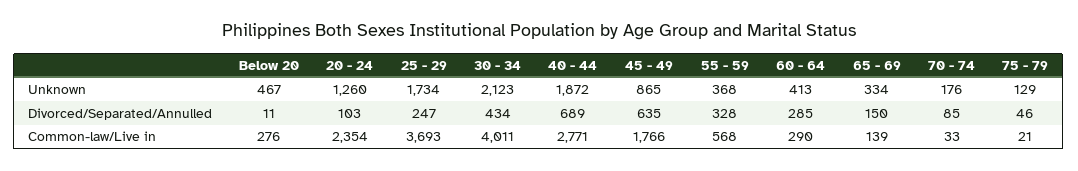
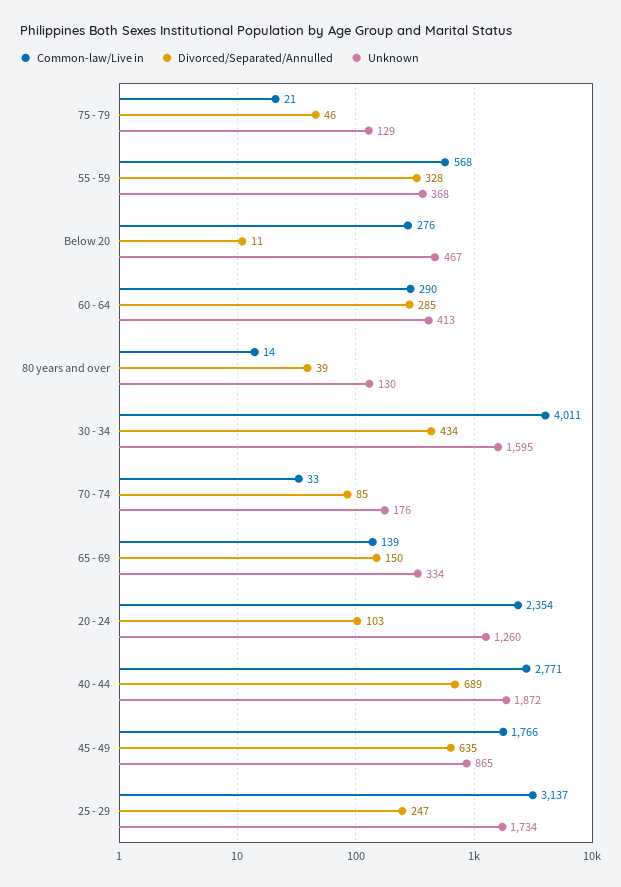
  {
    "Unknown": {
      "Below 20": 467,
      "20 - 24": 1260,
      "25 - 29": 1734,
-     "30 - 34": 2123,
+     "30 - 34": 1595,
      "40 - 44": 1872,
      "45 - 49": 865,
      "55 - 59": 368,
      "60 - 64": 413,
      "65 - 69": 334,
      "70 - 74": 176,
-     "75 - 79": 129
+     "75 - 79": 129,
+     "80 years and over": 130
    },
    "Divorced/Separated/Annulled": {
      "Below 20": 11,
      "20 - 24": 103,
      "25 - 29": 247,
      "30 - 34": 434,
      "40 - 44": 689,
      "45 - 49": 635,
      "55 - 59": 328,
      "60 - 64": 285,
      "65 - 69": 150,
      "70 - 74": 85,
-     "75 - 79": 46
+     "75 - 79": 46,
+     "80 years and over": 39
    },
    "Common-law/Live in": {
      "Below 20": 276,
      "20 - 24": 2354,
-     "25 - 29": 3693,
+     "25 - 29": 3137,
      "30 - 34": 4011,
      "40 - 44": 2771,
      "45 - 49": 1766,
      "55 - 59": 568,
      "60 - 64": 290,
      "65 - 69": 139,
      "70 - 74": 33,
-     "75 - 79": 21
+     "75 - 79": 21,
+     "80 years and over": 14
    }
  }

